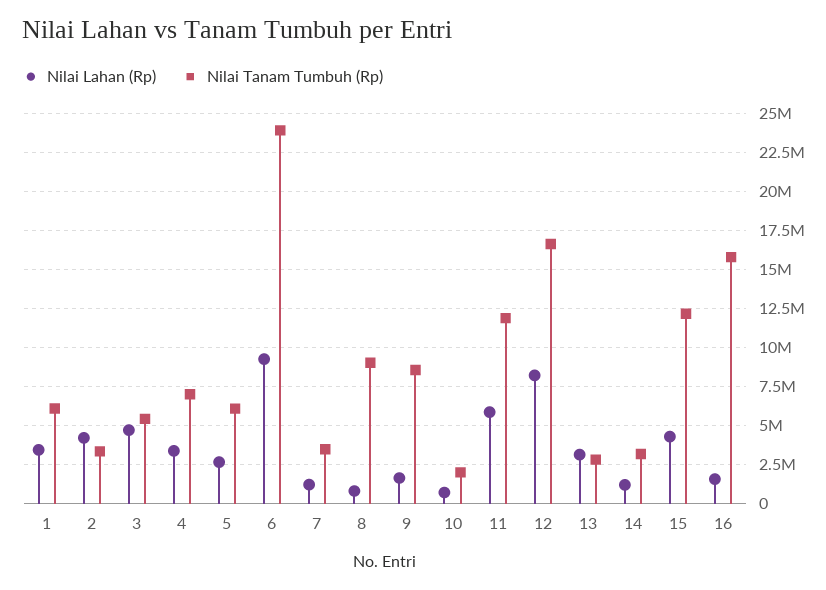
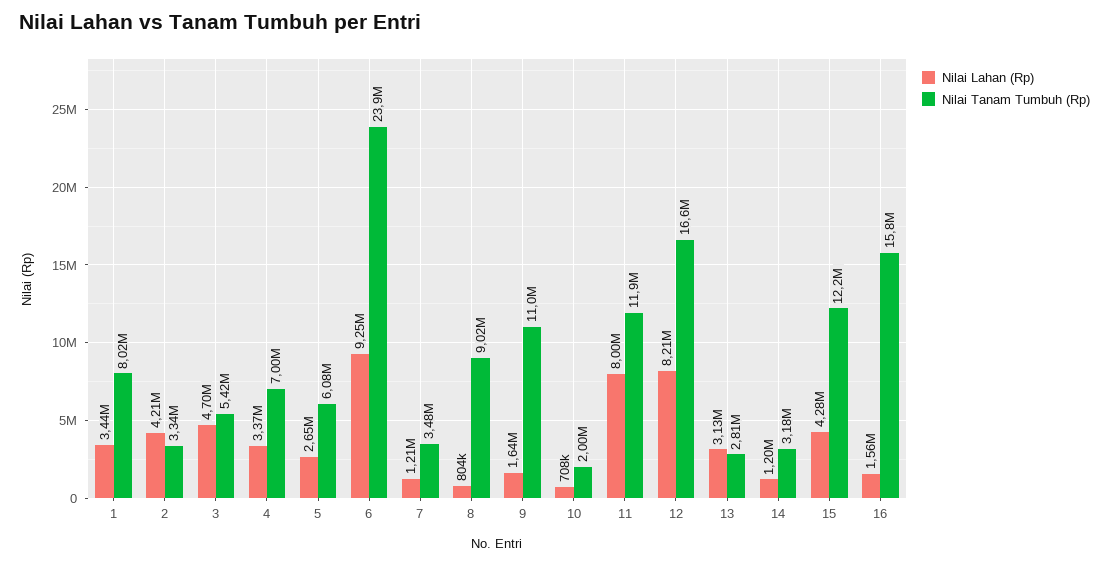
  {
    "Nilai Lahan (Rp)": {
      "1": 3440000,
      "2": 4210000,
      "3": 4700000,
      "4": 3370000,
      "5": 2650000,
      "6": 9250000,
      "7": 1210000,
      "8": 804000,
      "9": 1640000,
      "10": 708000,
-     "11": 6000000,
+     "11": 8000000,
      "12": 8210000,
      "13": 3130000,
      "14": 1200000,
      "15": 4280000,
      "16": 1560000
    },
    "Nilai Tanam Tumbuh (Rp)": {
-     "1": 6000000,
+     "1": 8020000,
      "2": 3340000,
      "3": 5420000,
      "4": 7000000,
      "5": 6080000,
      "6": 23900000,
      "7": 3480000,
      "8": 9020000,
-     "9": 8500000,
+     "9": 11000000,
      "10": 2000000,
      "11": 11900000,
      "12": 16600000,
      "13": 2810000,
      "14": 3180000,
      "15": 12200000,
      "16": 15800000
    }
  }

